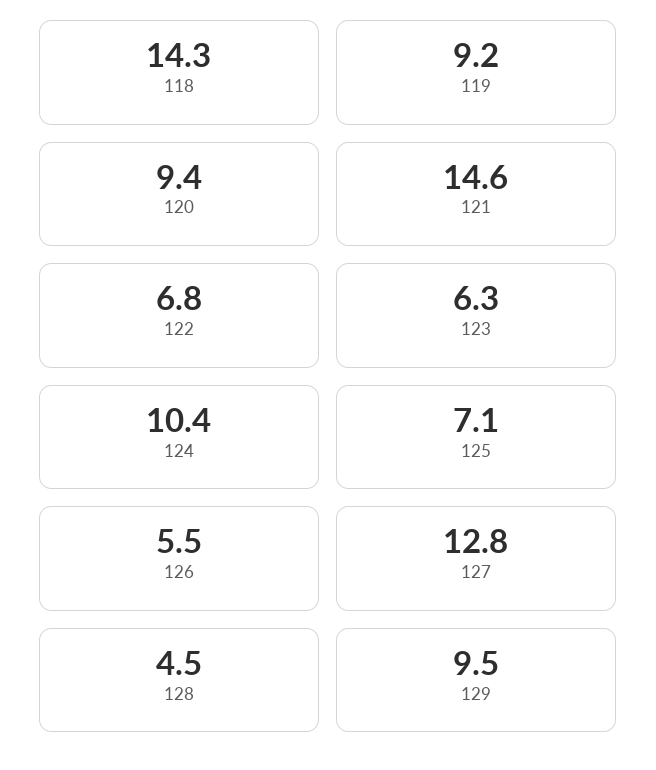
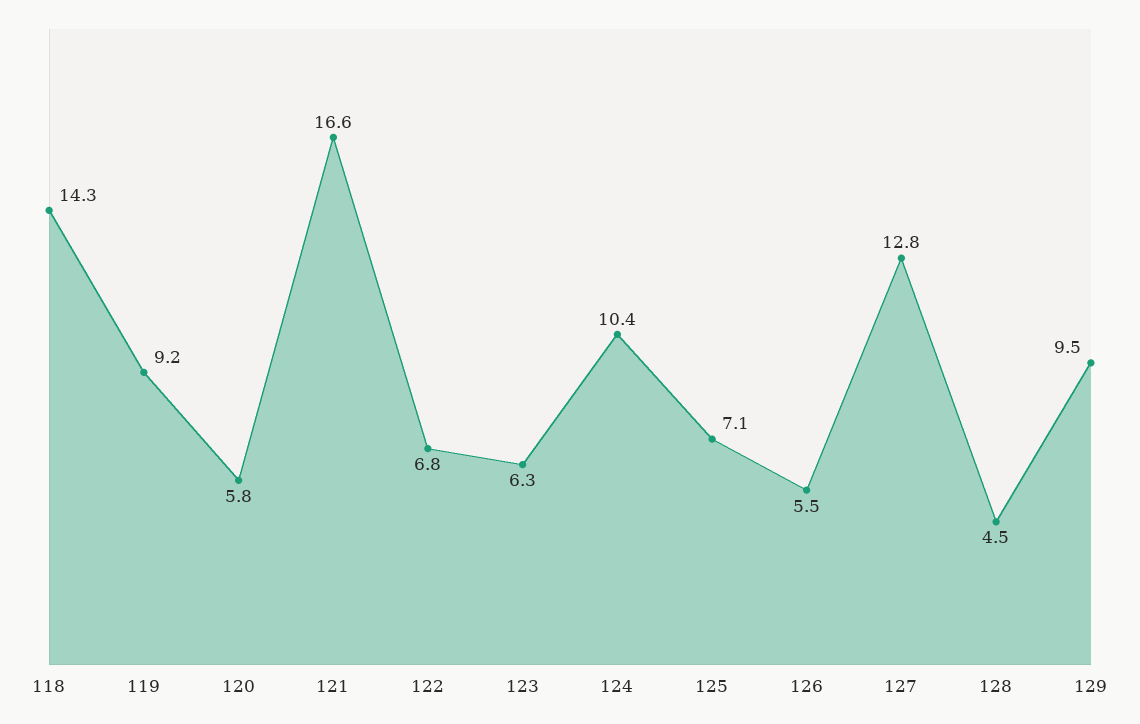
  {
    "118": 14.3,
    "119": 9.2,
-   "120": 9.4,
+   "120": 5.8,
-   "121": 14.6,
+   "121": 16.6,
    "122": 6.8,
    "123": 6.3,
    "124": 10.4,
    "125": 7.1,
    "126": 5.5,
    "127": 12.8,
    "128": 4.5,
    "129": 9.5
  }

